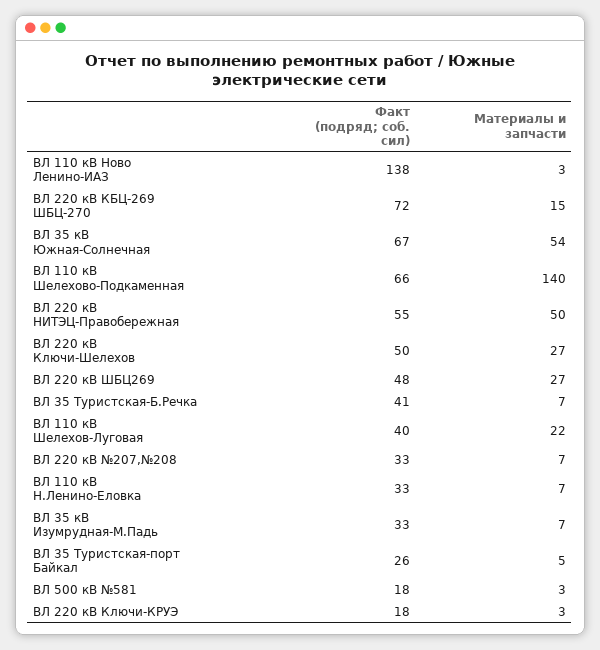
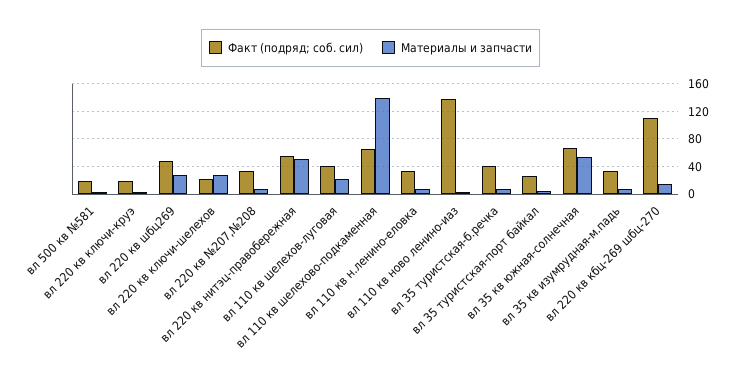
  {
    "Факт (подряд; соб. сил)": {
      "ВЛ 110 кВ Ново Ленино-ИАЗ": 138,
-     "ВЛ 220 кВ КБЦ-269 ШБЦ-270": 72,
+     "ВЛ 220 кВ КБЦ-269 ШБЦ-270": 110,
      "ВЛ 35 кВ Южная-Солнечная": 67,
      "ВЛ 110 кВ Шелехово-Подкаменная": 66,
      "ВЛ 220 кВ НИТЭЦ-Правобережная": 55,
-     "ВЛ 220 кВ Ключи-Шелехов": 50,
+     "ВЛ 220 кВ Ключи-Шелехов": 20,
      "ВЛ 220 кВ ШБЦ269": 48,
      "ВЛ 35 Туристская-Б.Речка": 41,
      "ВЛ 110 кВ Шелехов-Луговая": 40,
      "ВЛ 220 кВ №207,№208": 33,
      "ВЛ 110 кВ Н.Ленино-Еловка": 33,
      "ВЛ 35 кВ Изумрудная-М.Падь": 33,
      "ВЛ 35 Туристская-порт Байкал": 26,
      "ВЛ 500 кВ №581": 18,
      "ВЛ 220 кВ Ключи-КРУЭ": 18
    },
    "Материалы и запчасти": {
      "ВЛ 110 кВ Ново Ленино-ИАЗ": 3,
      "ВЛ 220 кВ КБЦ-269 ШБЦ-270": 15,
      "ВЛ 35 кВ Южная-Солнечная": 54,
      "ВЛ 110 кВ Шелехово-Подкаменная": 140,
      "ВЛ 220 кВ НИТЭЦ-Правобережная": 50,
      "ВЛ 220 кВ Ключи-Шелехов": 27,
      "ВЛ 220 кВ ШБЦ269": 27,
      "ВЛ 35 Туристская-Б.Речка": 7,
      "ВЛ 110 кВ Шелехов-Луговая": 22,
      "ВЛ 220 кВ №207,№208": 7,
      "ВЛ 110 кВ Н.Ленино-Еловка": 7,
      "ВЛ 35 кВ Изумрудная-М.Падь": 7,
      "ВЛ 35 Туристская-порт Байкал": 5,
      "ВЛ 500 кВ №581": 3,
      "ВЛ 220 кВ Ключи-КРУЭ": 3
    }
  }

